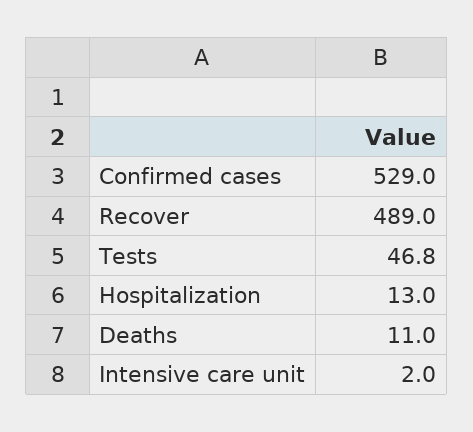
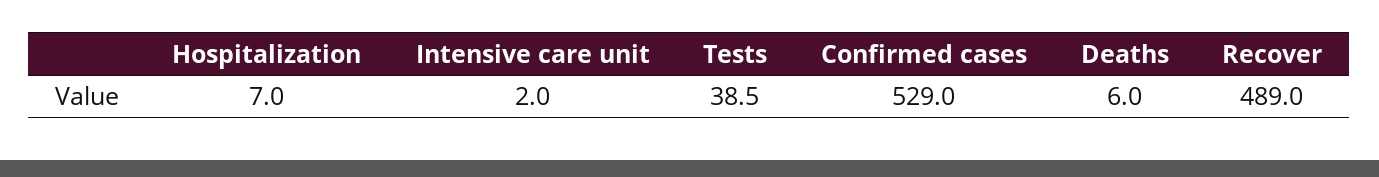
  {
    "Confirmed cases": 529,
    "Recover": 489,
-   "Tests": 46.8,
+   "Tests": 38.5,
-   "Hospitalization": 13,
+   "Hospitalization": 7,
-   "Deaths": 11,
+   "Deaths": 6,
    "Intensive care unit": 2
  }

